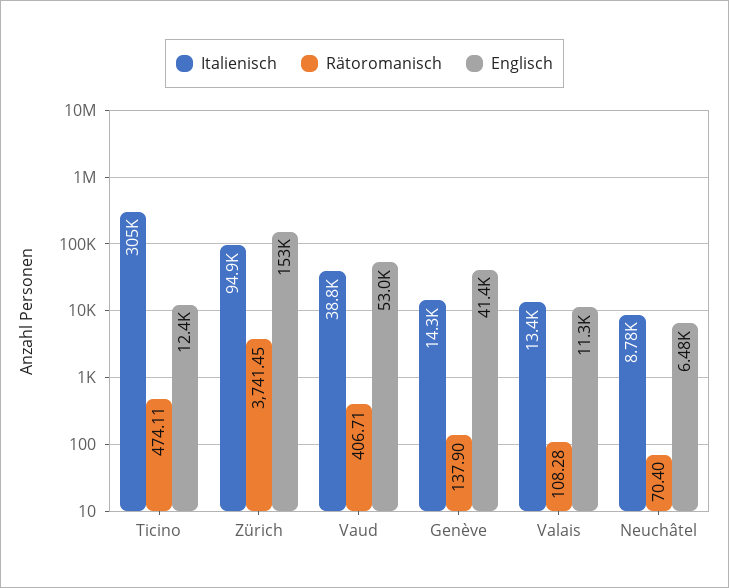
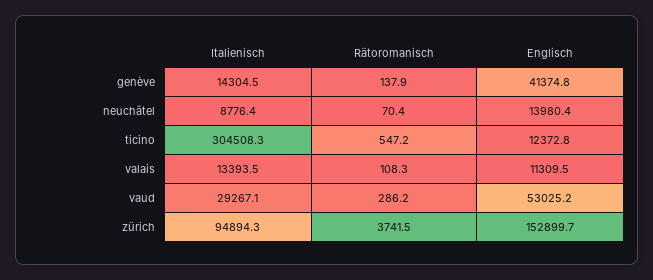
  {
    "Italienisch": {
      "Ticino": 304508.3,
      "Zürich": 94894.3,
-     "Vaud": 38800,
+     "Vaud": 29267.1,
      "Genève": 14304.5,
      "Valais": 13393.5,
      "Neuchâtel": 8776.4
    },
    "Rätoromanisch": {
-     "Ticino": 474.11,
+     "Ticino": 547.2,
      "Zürich": 3741.45,
-     "Vaud": 406.71,
+     "Vaud": 286.2,
      "Genève": 137.9,
      "Valais": 108.28,
      "Neuchâtel": 70.4
    },
    "Englisch": {
      "Ticino": 12372.8,
      "Zürich": 152899.7,
      "Vaud": 53025.2,
      "Genève": 41374.8,
      "Valais": 11309.5,
-     "Neuchâtel": 6480
+     "Neuchâtel": 13980.4
    }
  }

